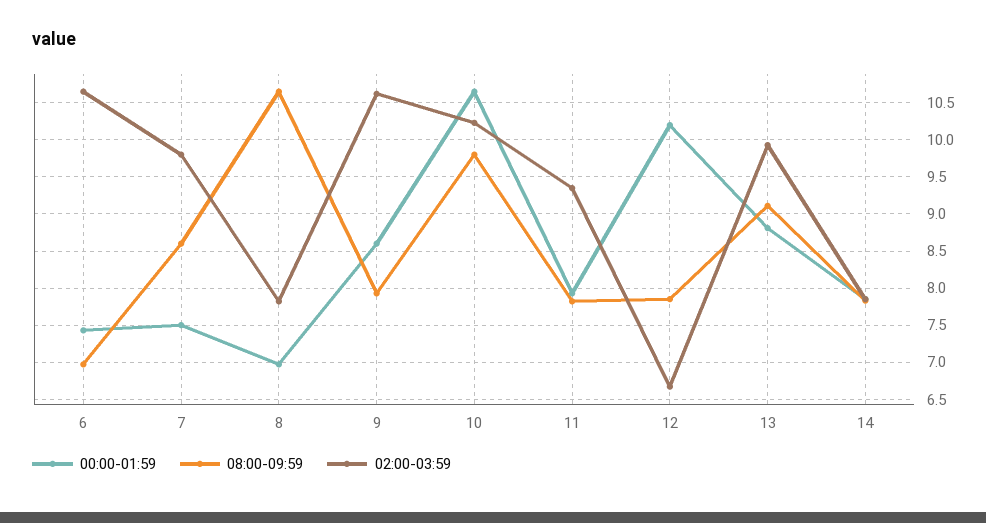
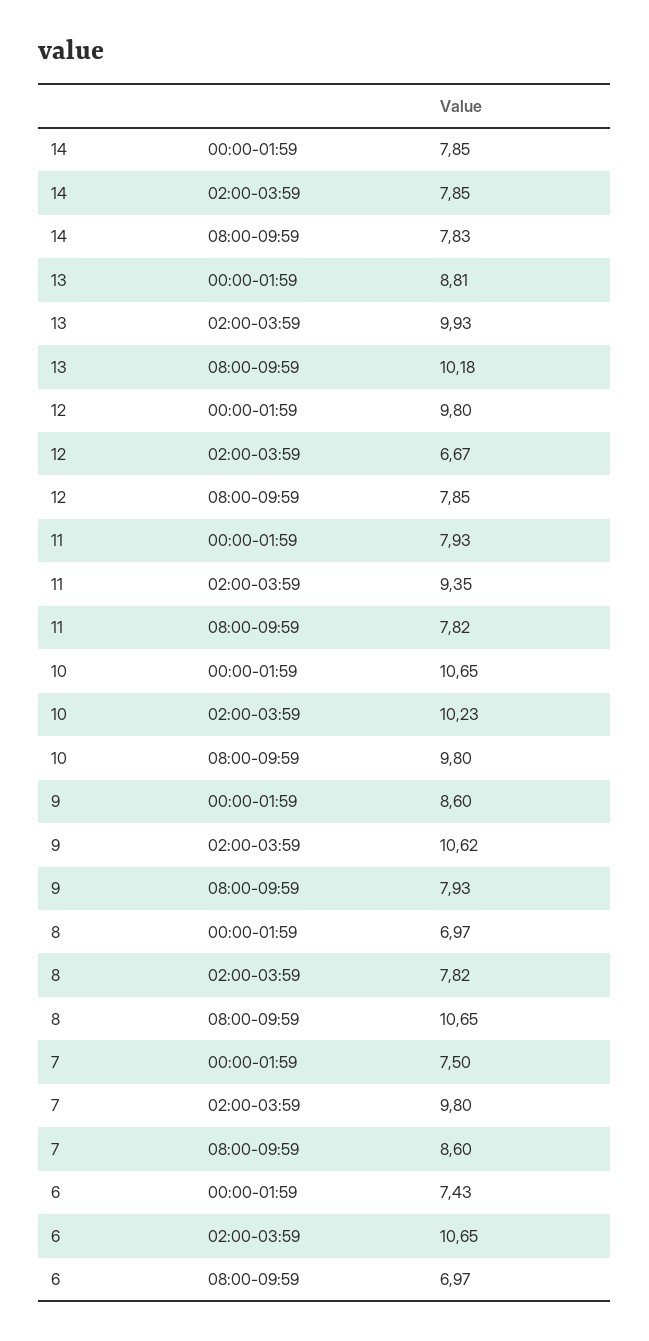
  {
    "00:00-01:59": {
      "6": 7.43,
      "7": 7.5,
      "8": 6.97,
      "9": 8.6,
      "10": 10.65,
      "11": 7.93,
-     "12": 10.2,
+     "12": 9.8,
      "13": 8.81,
      "14": 7.85
    },
    "08:00-09:59": {
      "6": 6.97,
      "7": 8.6,
      "8": 10.65,
      "9": 7.93,
      "10": 9.8,
      "11": 7.82,
      "12": 7.85,
-     "13": 9.1,
+     "13": 10.18,
      "14": 7.83
    },
    "02:00-03:59": {
      "6": 10.65,
      "7": 9.8,
      "8": 7.82,
      "9": 10.62,
      "10": 10.23,
      "11": 9.35,
      "12": 6.67,
      "13": 9.93,
      "14": 7.85
    }
  }

